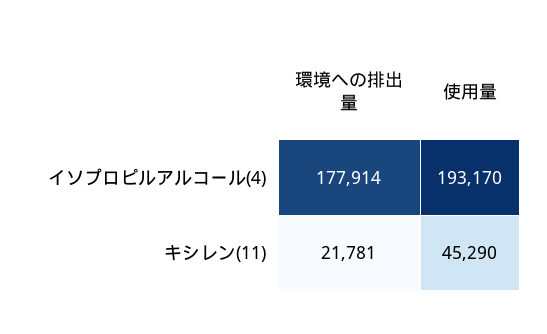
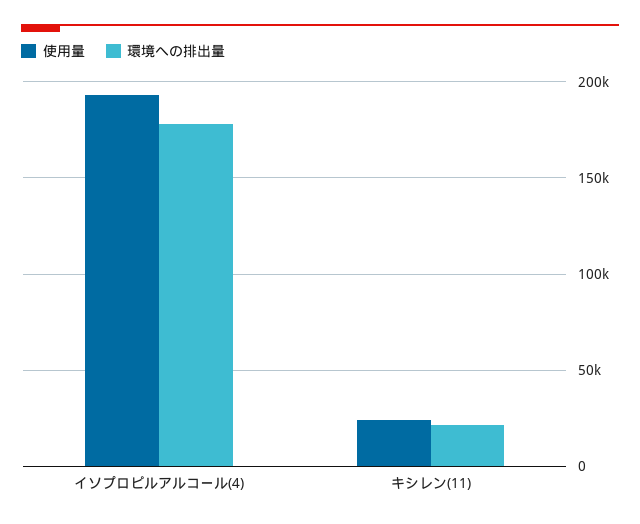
  {
    "環境への排出量": {
      "イソプロピルアルコール(4)": 177914,
      "キシレン(11)": 21781
    },
    "使用量": {
      "イソプロピルアルコール(4)": 193170,
-     "キシレン(11)": 45290
+     "キシレン(11)": 25000
    }
  }

